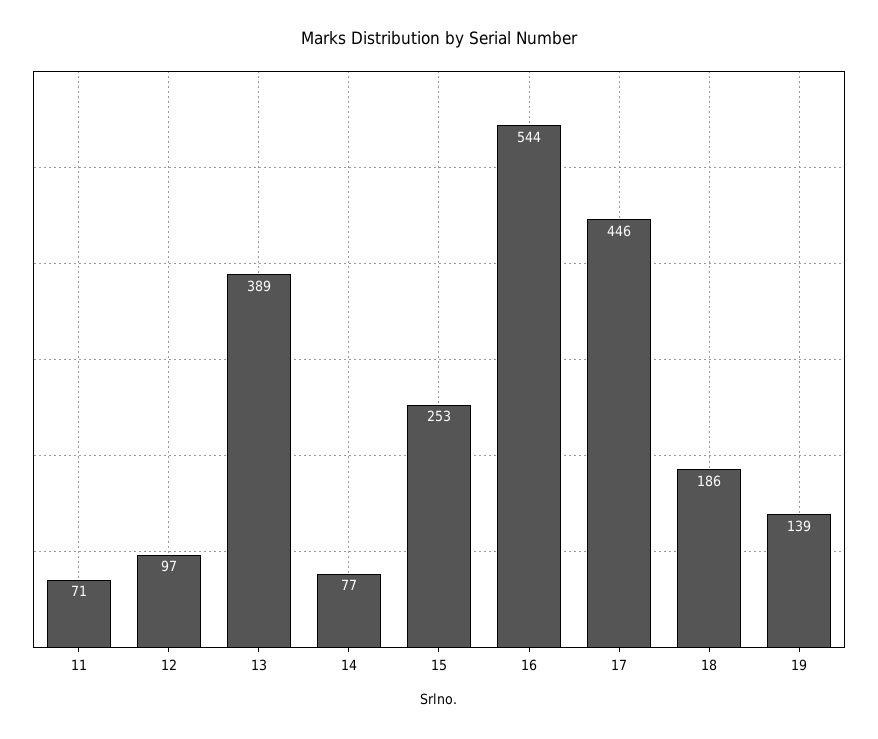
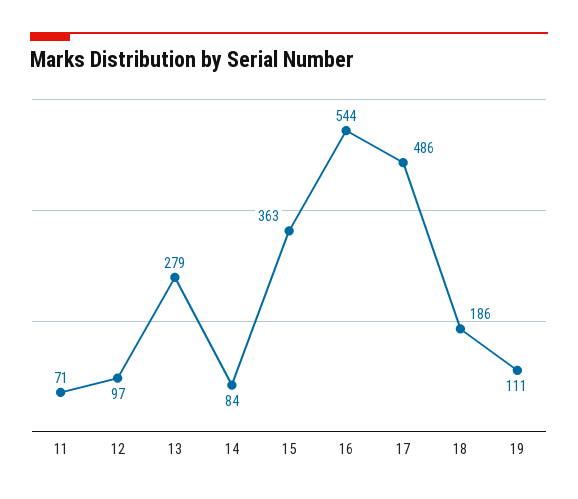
  {
    "11": 71,
    "12": 97,
-   "13": 389,
+   "13": 279,
-   "14": 77,
+   "14": 84,
-   "15": 253,
+   "15": 363,
    "16": 544,
-   "17": 446,
+   "17": 486,
    "18": 186,
-   "19": 139
+   "19": 111
  }

